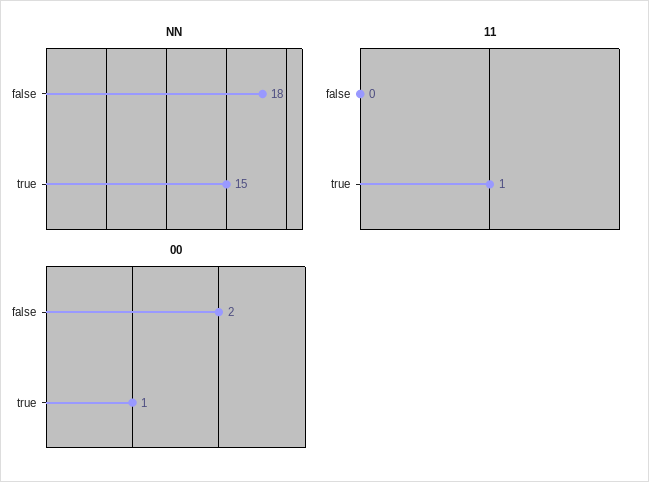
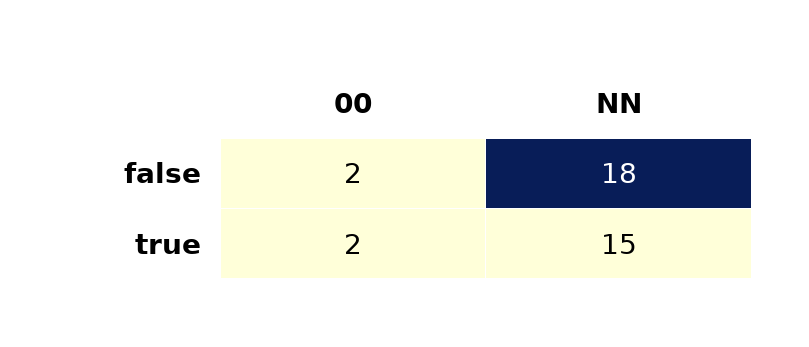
  {
    "NN": {
      "false": 18,
      "true": 15
    },
-   "11": {
-     "false": 0,
-     "true": 1
-   },
    "00": {
      "false": 2,
-     "true": 1
+     "true": 2
    }
  }

